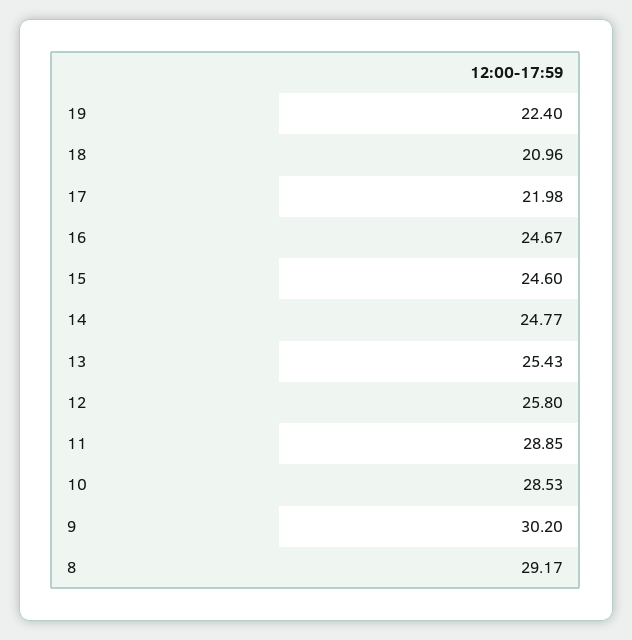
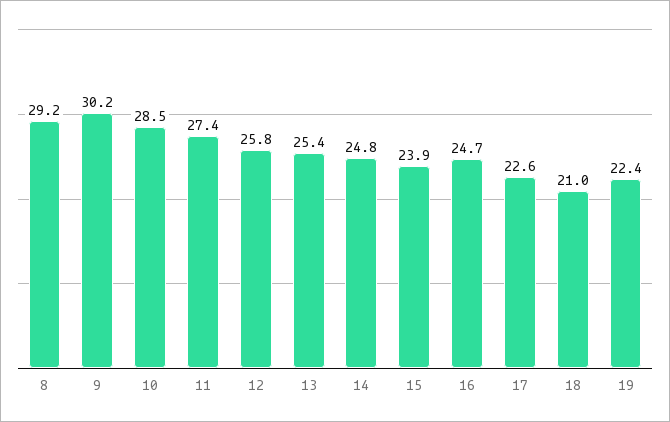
  {
    "19": 22.4,
    "18": 20.96,
-   "17": 21.98,
+   "17": 22.6,
    "16": 24.67,
-   "15": 24.6,
+   "15": 23.9,
    "14": 24.77,
    "13": 25.43,
    "12": 25.8,
-   "11": 28.85,
+   "11": 27.4,
    "10": 28.53,
    "9": 30.2,
    "8": 29.17
  }

